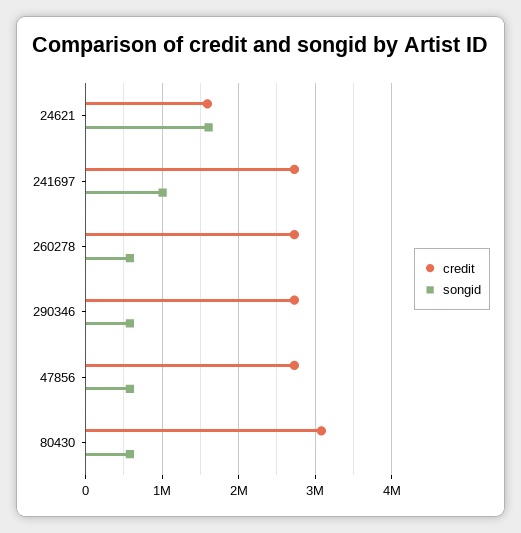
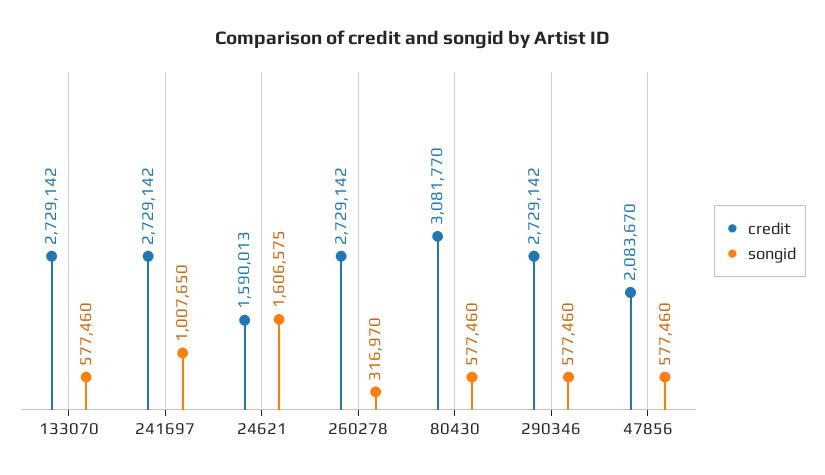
  {
    "credit": {
      "24621": 1590013,
      "241697": 2729142,
      "260278": 2729142,
      "290346": 2729142,
-     "47856": 2700000,
+     "47856": 2083670,
-     "80430": 3081770
+     "80430": 3081770,
+     "133070": 2729142
    },
    "songid": {
      "24621": 1606575,
      "241697": 1007650,
-     "260278": 600000,
+     "260278": 316970,
      "290346": 577460,
      "47856": 577460,
-     "80430": 577460
+     "80430": 577460,
+     "133070": 577460
    }
  }

